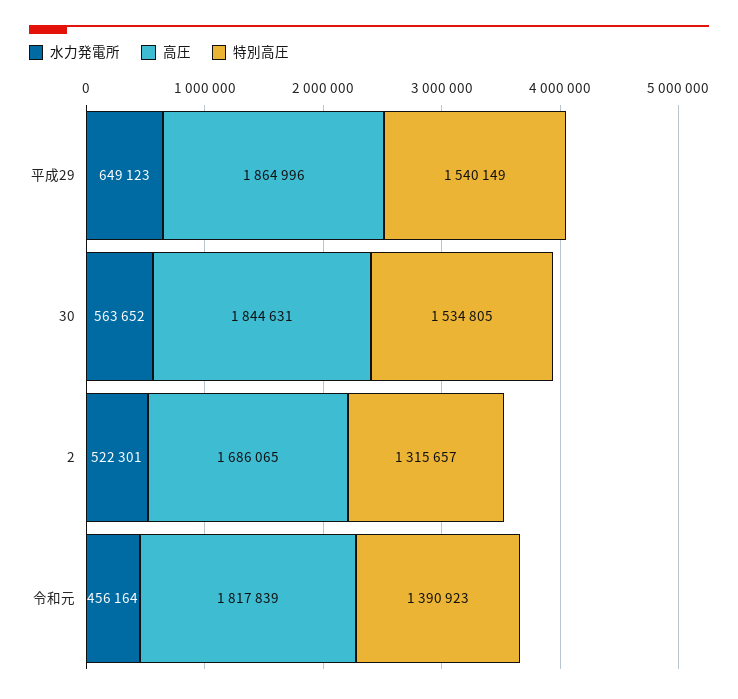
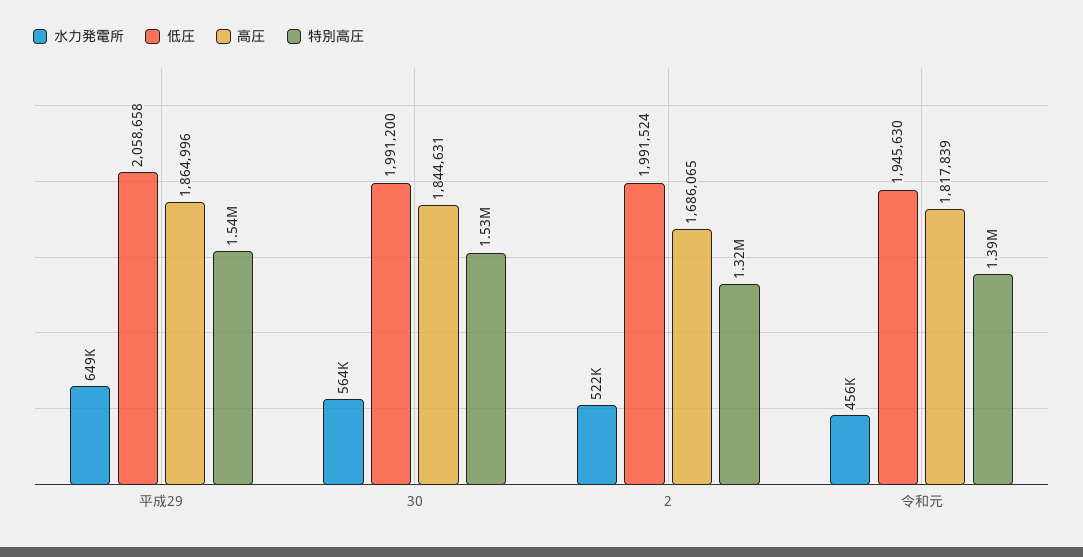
  {
    "水力発電所": {
      "平成29": 649123,
      "30": 563652,
      "2": 522301,
      "令和元": 456164
    },
    "高圧": {
      "平成29": 1864996,
      "30": 1844631,
      "2": 1686065,
      "令和元": 1817839
    },
    "特別高圧": {
      "平成29": 1540149,
      "30": 1534805,
      "2": 1315657,
      "令和元": 1390923
-   }
+   },
+   "低圧": {
+     "平成29": 2058658,
+     "30": 1991200,
+     "2": 1991524,
+     "令和元": 1945630
+   }
  }

